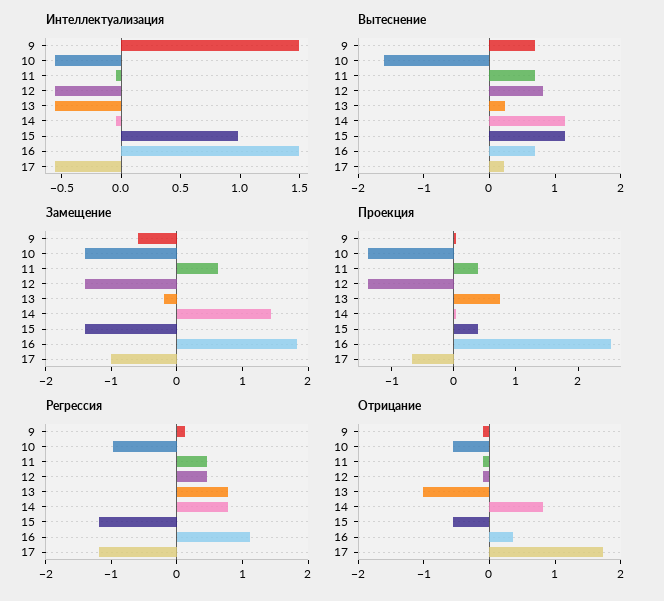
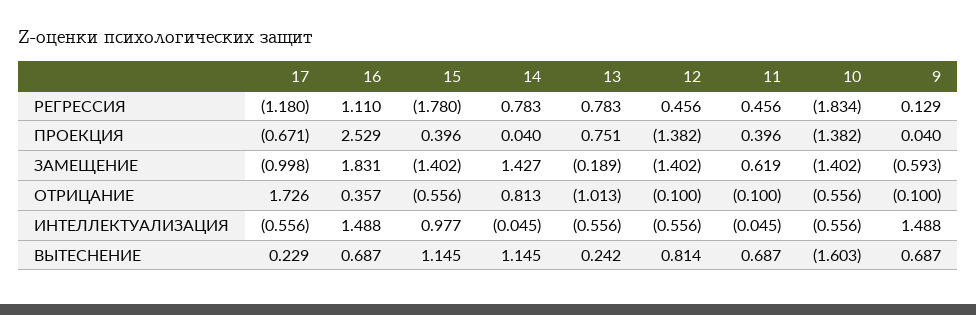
  {
    "Интеллектуализация": {
      "9": 1.488,
      "10": -0.556,
      "11": -0.045,
      "12": -0.556,
      "13": -0.556,
      "14": -0.045,
      "15": 0.977,
      "16": 1.488,
      "17": -0.556
    },
    "Вытеснение": {
      "9": 0.687,
      "10": -1.603,
      "11": 0.687,
      "12": 0.814,
      "13": 0.242,
      "14": 1.145,
      "15": 1.145,
      "16": 0.687,
      "17": 0.229
    },
    "Замещение": {
      "9": -0.593,
      "10": -1.402,
      "11": 0.619,
      "12": -1.402,
      "13": -0.189,
      "14": 1.427,
      "15": -1.402,
      "16": 1.831,
      "17": -0.998
    },
    "Проекция": {
      "9": 0.04,
      "10": -1.382,
      "11": 0.396,
      "12": -1.382,
      "13": 0.751,
      "14": 0.04,
      "15": 0.396,
      "16": 2.529,
      "17": -0.671
    },
    "Регрессия": {
      "9": 0.129,
-     "10": -1,
+     "10": -1.834,
      "11": 0.456,
      "12": 0.456,
      "13": 0.783,
      "14": 0.783,
-     "15": -1.2,
+     "15": -1.78,
      "16": 1.11,
      "17": -1.18
    },
    "Отрицание": {
      "9": -0.1,
      "10": -0.556,
      "11": -0.1,
      "12": -0.1,
      "13": -1.013,
      "14": 0.813,
      "15": -0.556,
      "16": 0.357,
      "17": 1.726
    }
  }

